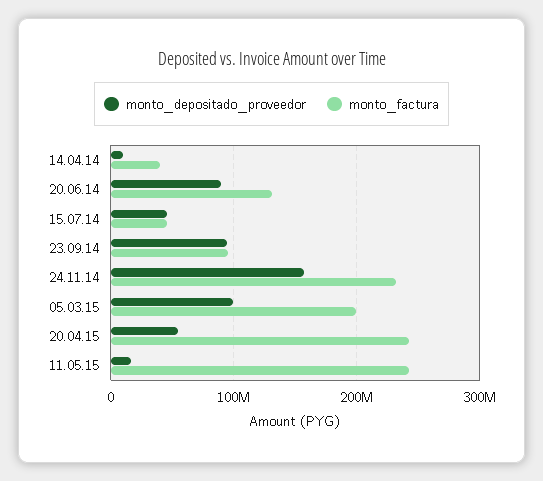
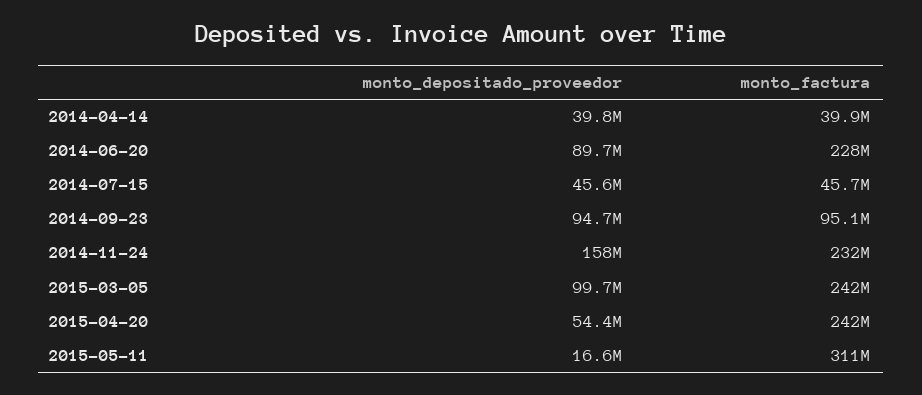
  {
    "monto_depositado_proveedor": {
-     "14.04.14": 10000000,
+     "14.04.14": 39800000,
      "20.06.14": 89700000,
      "15.07.14": 45600000,
      "23.09.14": 94700000,
      "24.11.14": 158000000,
      "05.03.15": 99700000,
      "20.04.15": 54400000,
      "11.05.15": 16600000
    },
    "monto_factura": {
      "14.04.14": 39900000,
-     "20.06.14": 130000000,
+     "20.06.14": 228000000,
      "15.07.14": 45700000,
      "23.09.14": 95100000,
      "24.11.14": 232000000,
-     "05.03.15": 200000000,
+     "05.03.15": 242000000,
      "20.04.15": 242000000,
-     "11.05.15": 240000000
+     "11.05.15": 311000000
    }
  }

